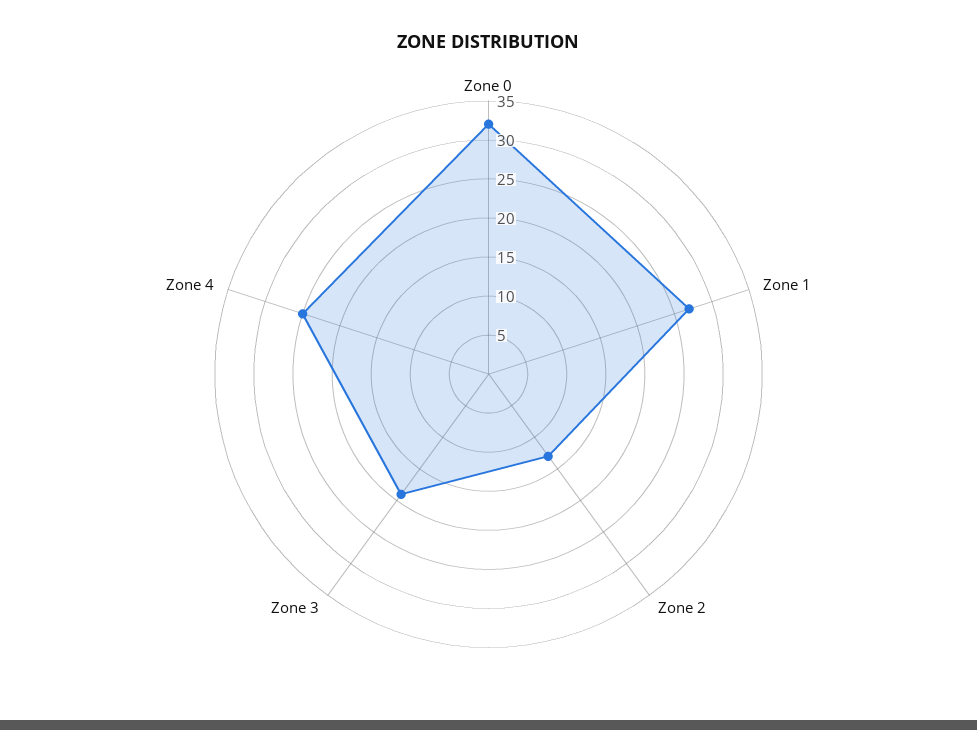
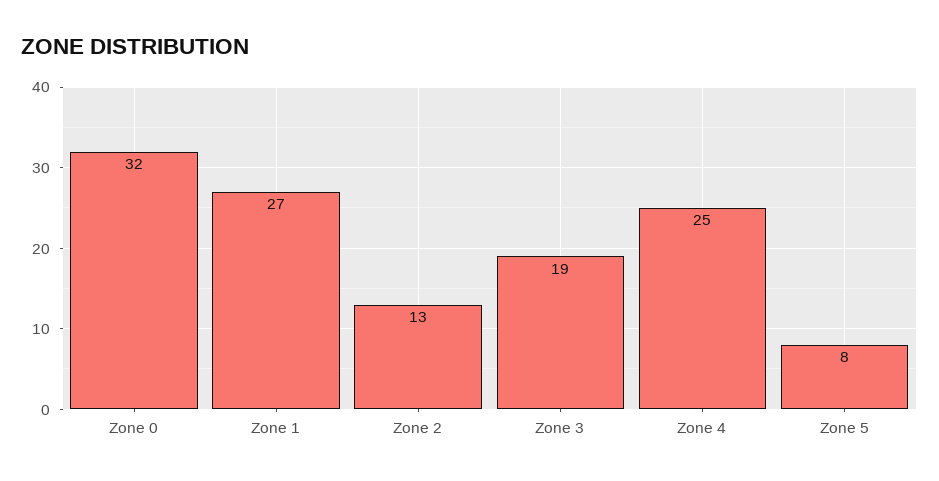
  {
    "Zone 0": 32,
    "Zone 1": 27,
    "Zone 2": 13,
    "Zone 3": 19,
-   "Zone 4": 25
+   "Zone 4": 25,
+   "Zone 5": 8
  }

